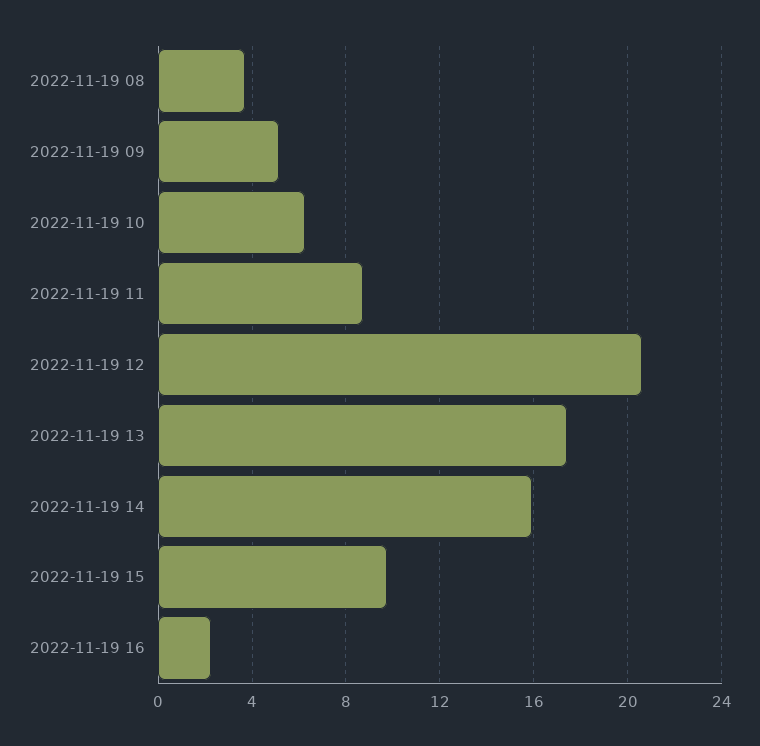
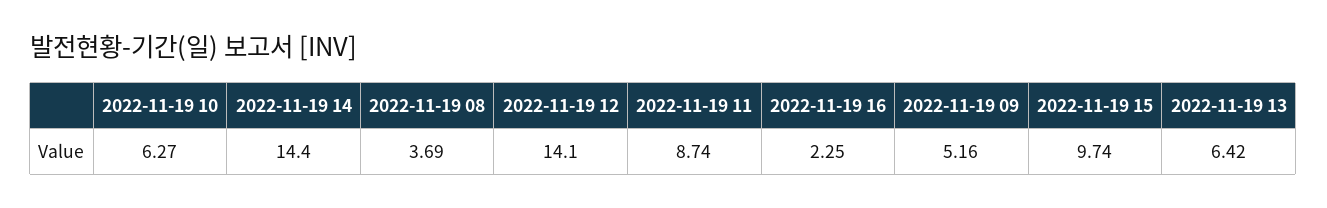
  {
    "2022-11-19 08": 3.69,
    "2022-11-19 09": 5.16,
    "2022-11-19 10": 6.27,
    "2022-11-19 11": 8.74,
-   "2022-11-19 12": 20.5,
+   "2022-11-19 12": 14.1,
-   "2022-11-19 13": 17.5,
+   "2022-11-19 13": 6.42,
-   "2022-11-19 14": 16,
+   "2022-11-19 14": 14.4,
    "2022-11-19 15": 9.74,
    "2022-11-19 16": 2.25
  }

